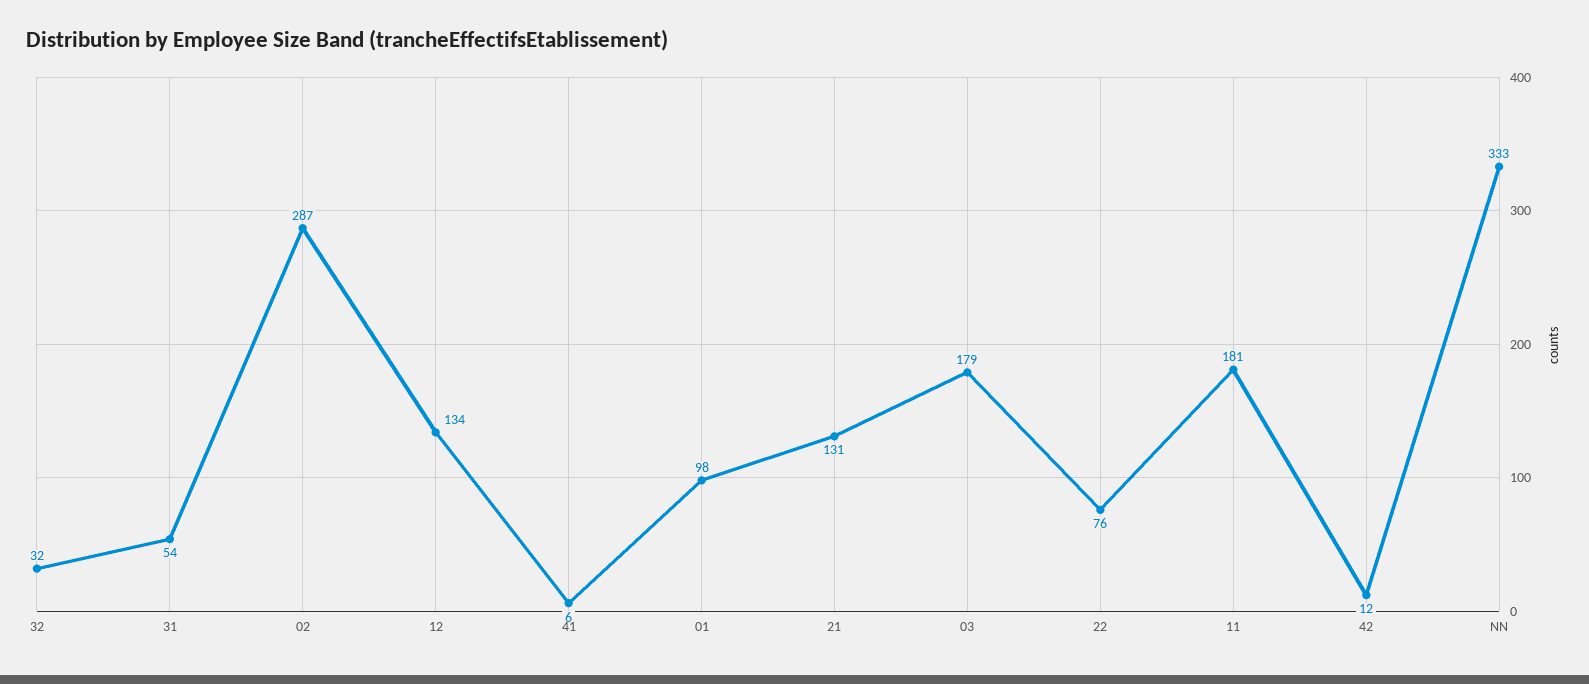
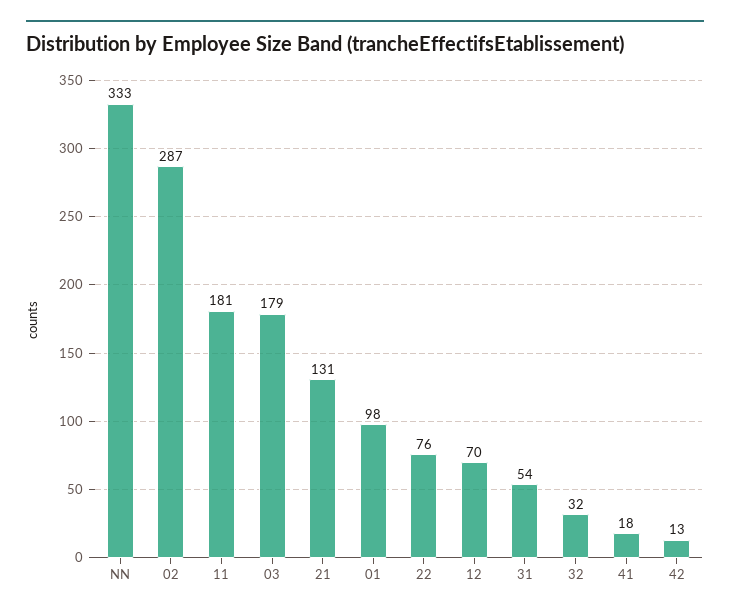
  {
    "32": 32,
    "31": 54,
    "02": 287,
-   "12": 134,
+   "12": 70,
-   "41": 6,
+   "41": 18,
    "01": 98,
    "21": 131,
    "03": 179,
    "22": 76,
    "11": 181,
-   "42": 12,
+   "42": 13,
    "NN": 333
  }

